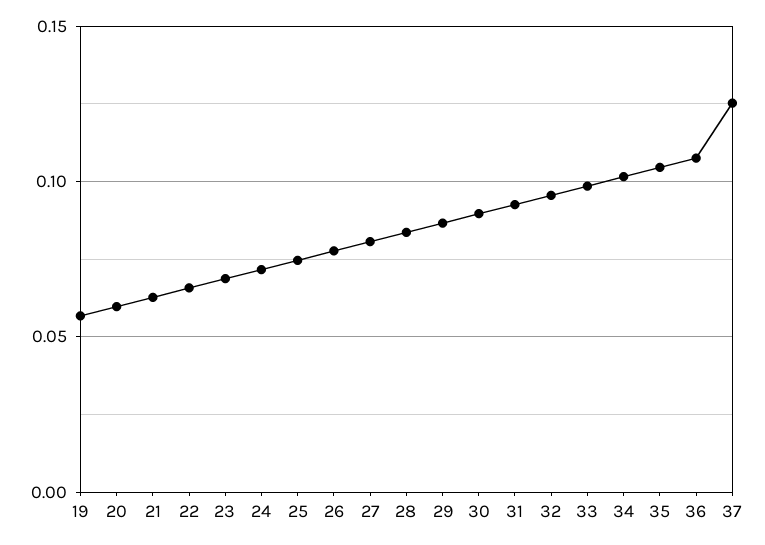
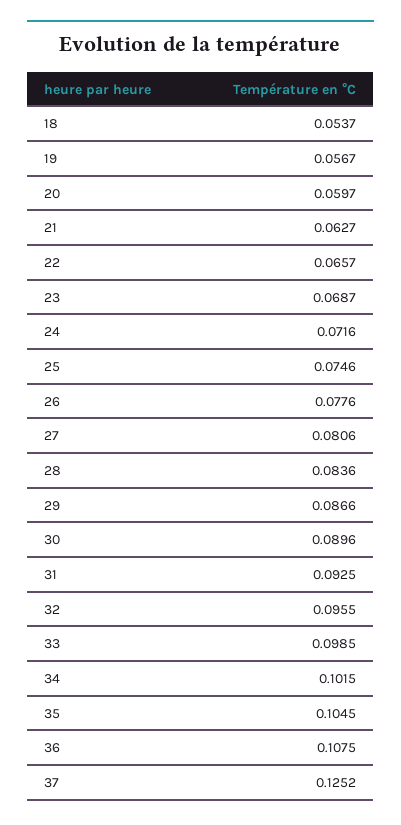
  {
    "19": 0.0567,
    "20": 0.0597,
    "21": 0.0627,
    "22": 0.0657,
    "23": 0.0687,
    "24": 0.0716,
    "25": 0.0746,
    "26": 0.0776,
    "27": 0.0806,
    "28": 0.0836,
    "29": 0.0866,
    "30": 0.0896,
    "31": 0.0925,
    "32": 0.0955,
    "33": 0.0985,
    "34": 0.1015,
    "35": 0.1045,
    "36": 0.1075,
-   "37": 0.1252
+   "37": 0.1252,
+   "18": 0.0537
  }

